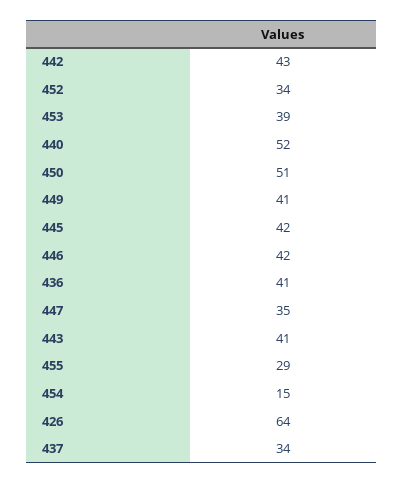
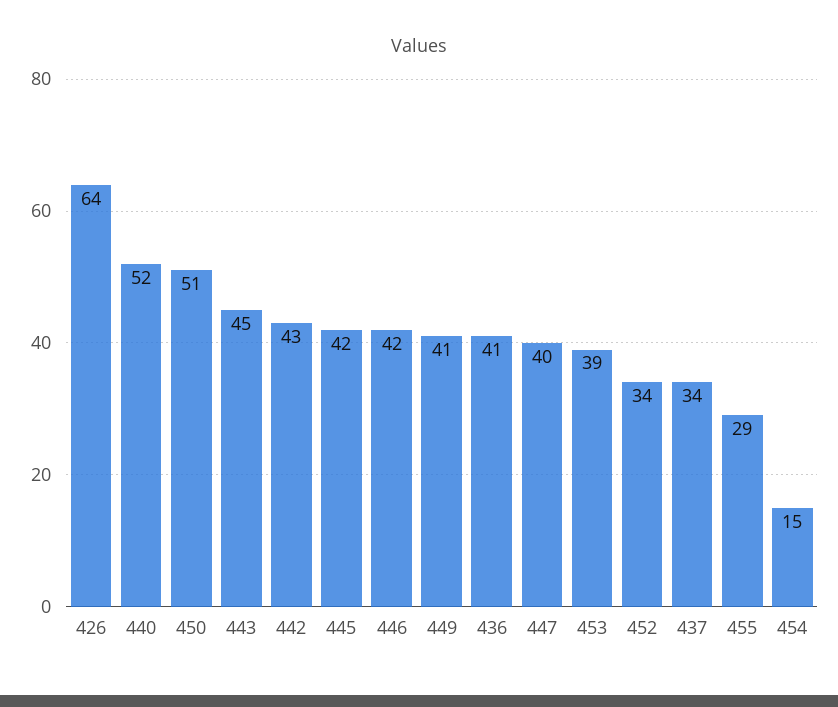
  {
    "442": 43,
    "452": 34,
    "453": 39,
    "440": 52,
    "450": 51,
    "449": 41,
    "445": 42,
    "446": 42,
    "436": 41,
-   "447": 35,
+   "447": 40,
-   "443": 41,
+   "443": 45,
    "455": 29,
    "454": 15,
    "426": 64,
    "437": 34
  }

